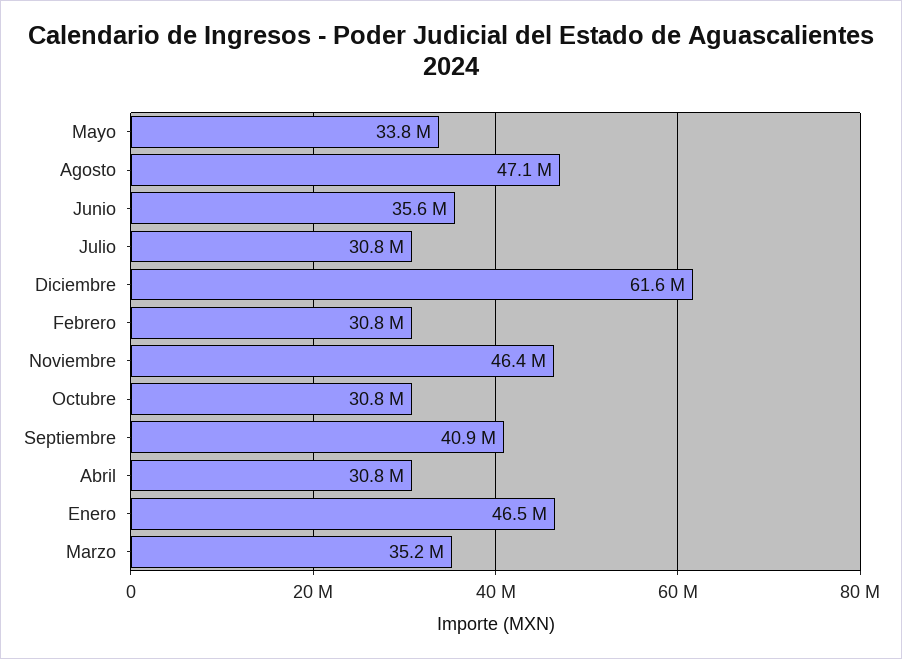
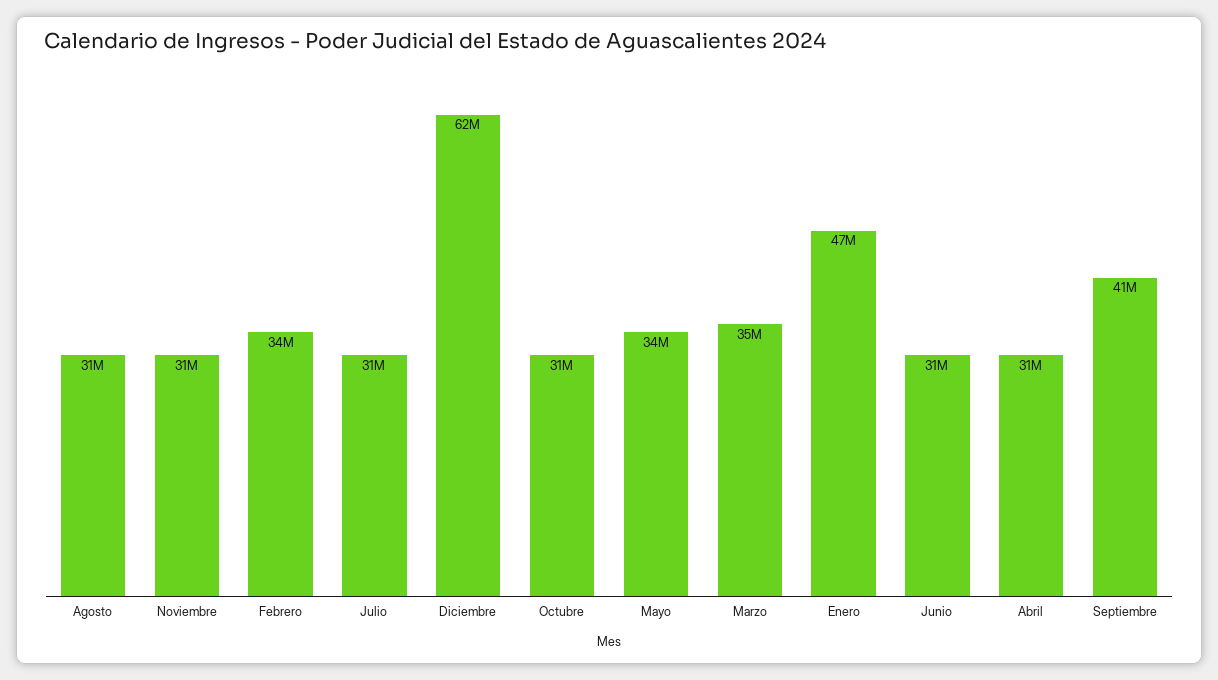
  {
    "Mayo": 33800000,
-   "Agosto": 47100000,
+   "Agosto": 31000000,
-   "Junio": 35600000,
+   "Junio": 31000000,
    "Julio": 30800000,
    "Diciembre": 61600000,
-   "Febrero": 30800000,
+   "Febrero": 34000000,
-   "Noviembre": 46400000,
+   "Noviembre": 31000000,
    "Octubre": 30800000,
    "Septiembre": 40900000,
    "Abril": 30800000,
    "Enero": 46500000,
    "Marzo": 35200000
  }

